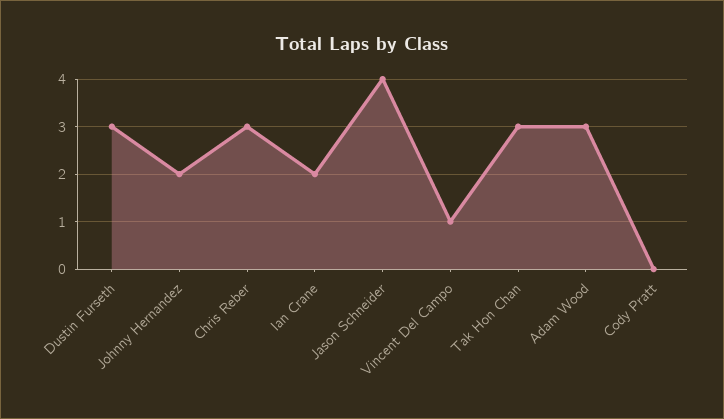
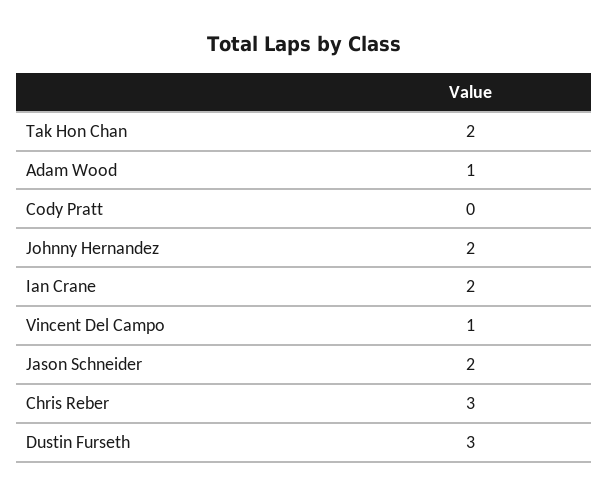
  {
    "Dustin Furseth": 3,
    "Johnny Hernandez": 2,
    "Chris Reber": 3,
    "Ian Crane": 2,
-   "Jason Schneider": 4,
+   "Jason Schneider": 2,
    "Vincent Del Campo": 1,
-   "Tak Hon Chan": 3,
+   "Tak Hon Chan": 2,
-   "Adam Wood": 3,
+   "Adam Wood": 1,
    "Cody Pratt": 0
  }

